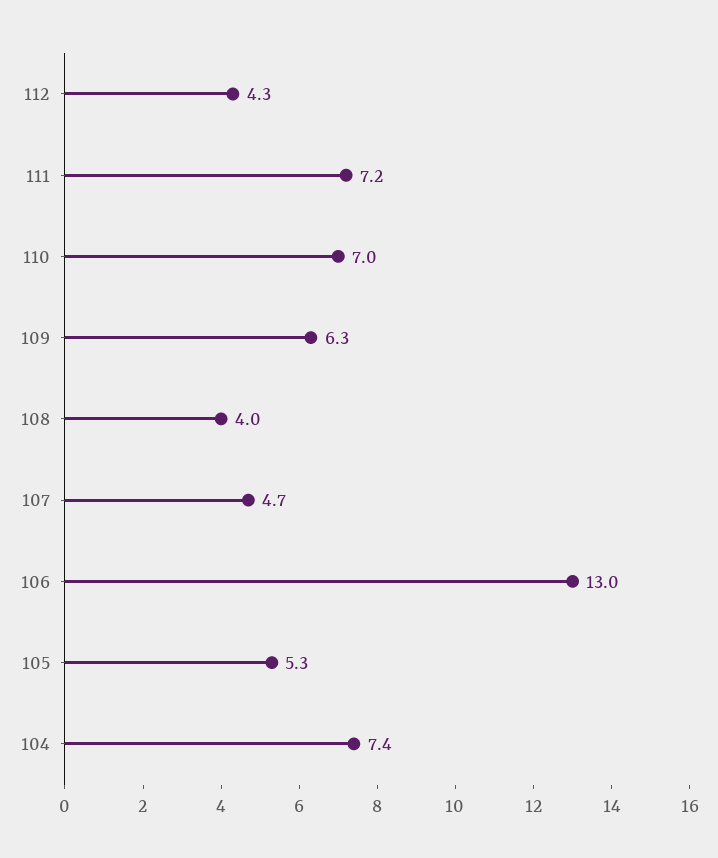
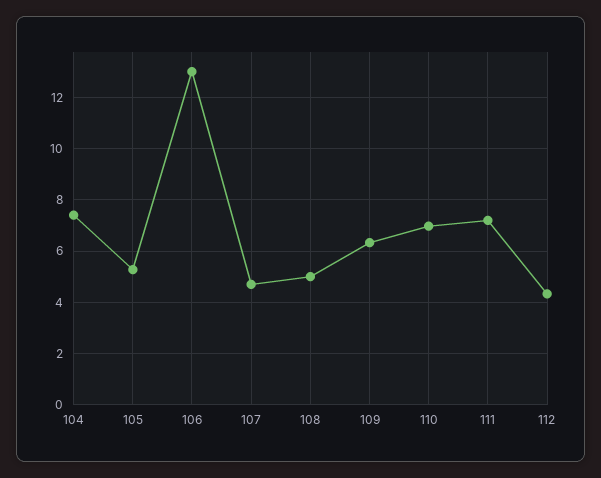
  {
    "112": 4.3,
    "111": 7.2,
    "110": 7,
    "109": 6.3,
-   "108": 4,
+   "108": 5,
    "107": 4.7,
    "106": 13,
    "105": 5.3,
    "104": 7.4
  }

